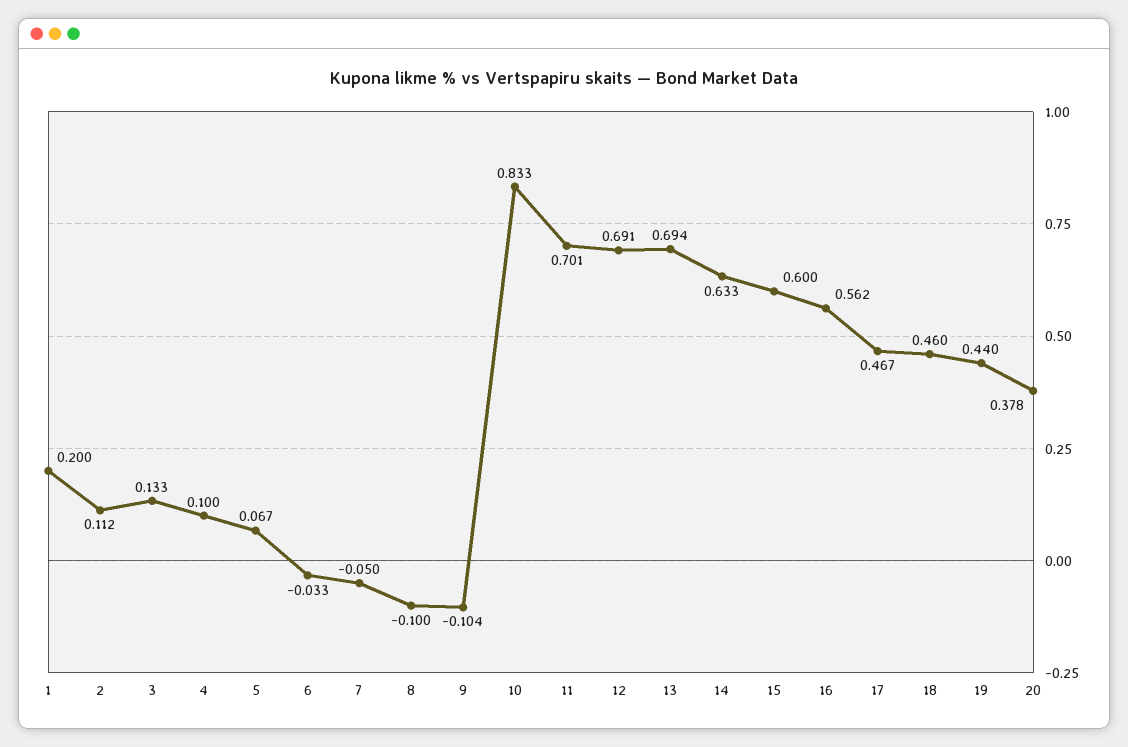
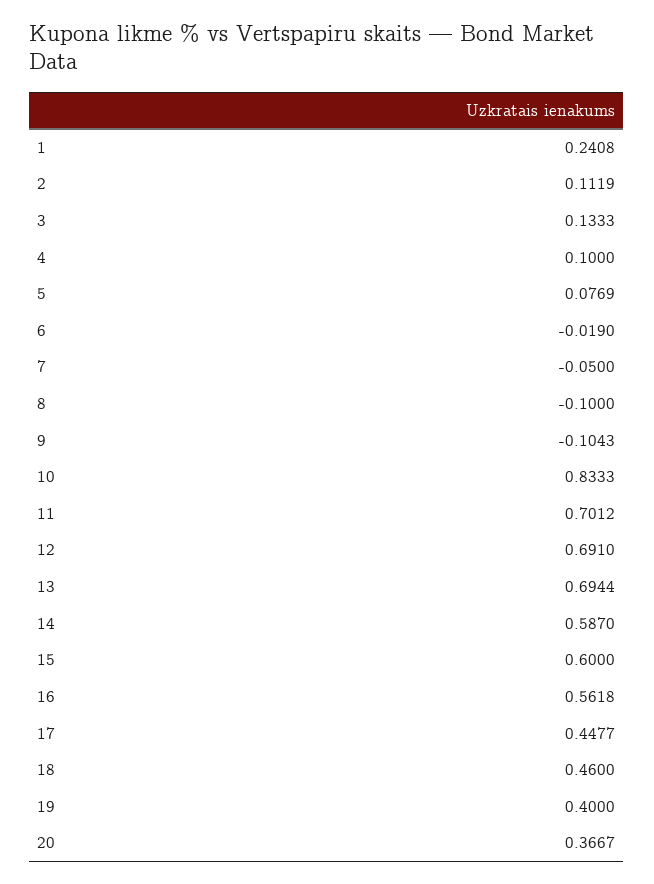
  {
-   "1": 0.2,
+   "1": 0.2408,
    "2": 0.1119,
    "3": 0.1333,
    "4": 0.1,
-   "5": 0.067,
+   "5": 0.0769,
-   "6": -0.033,
+   "6": -0.019,
    "7": -0.05,
    "8": -0.1,
    "9": -0.1043,
    "10": 0.8333,
    "11": 0.7012,
    "12": 0.691,
    "13": 0.6944,
-   "14": 0.633,
+   "14": 0.587,
    "15": 0.6,
    "16": 0.5618,
-   "17": 0.467,
+   "17": 0.4477,
    "18": 0.46,
-   "19": 0.44,
+   "19": 0.4,
-   "20": 0.378
+   "20": 0.3667
  }

